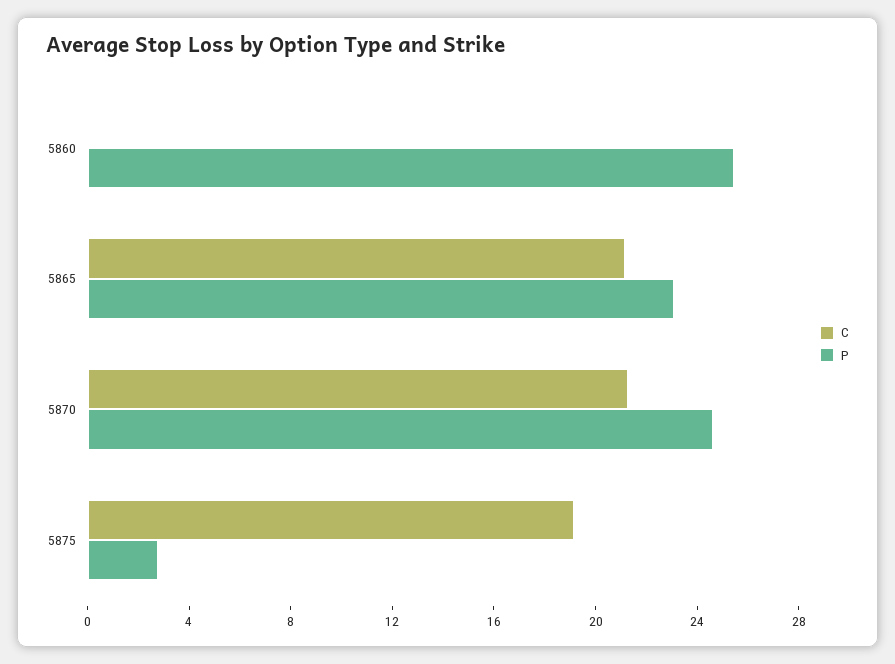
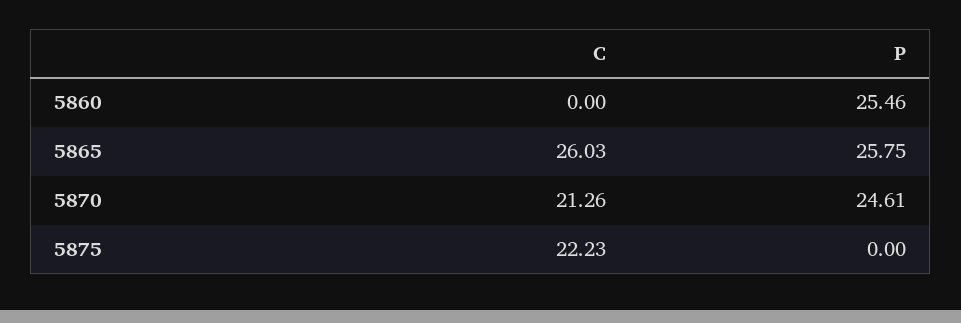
  {
    "C": {
      "5860": 0,
-     "5865": 21,
+     "5865": 26.03,
      "5870": 21.26,
-     "5875": 19
+     "5875": 22.23
    },
    "P": {
      "5860": 25.46,
-     "5865": 23,
+     "5865": 25.75,
      "5870": 24.61,
-     "5875": 3
+     "5875": 0
    }
  }

